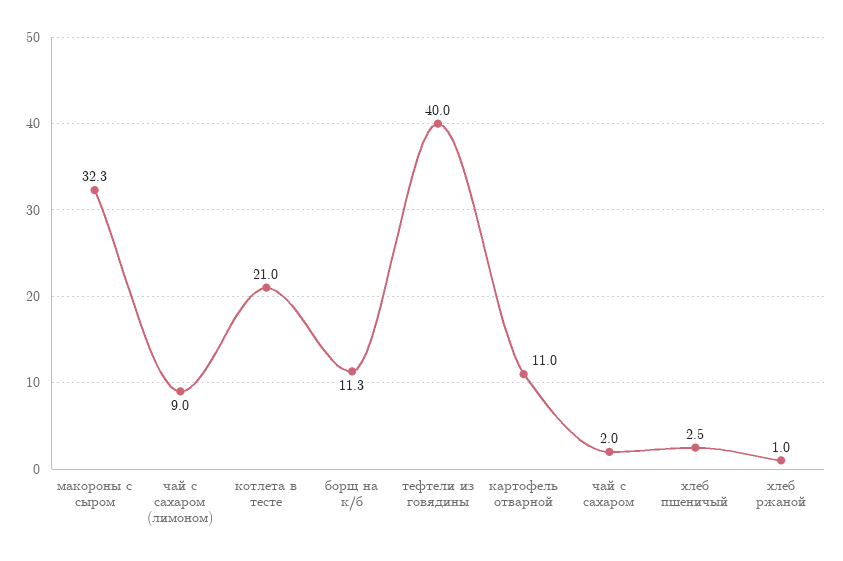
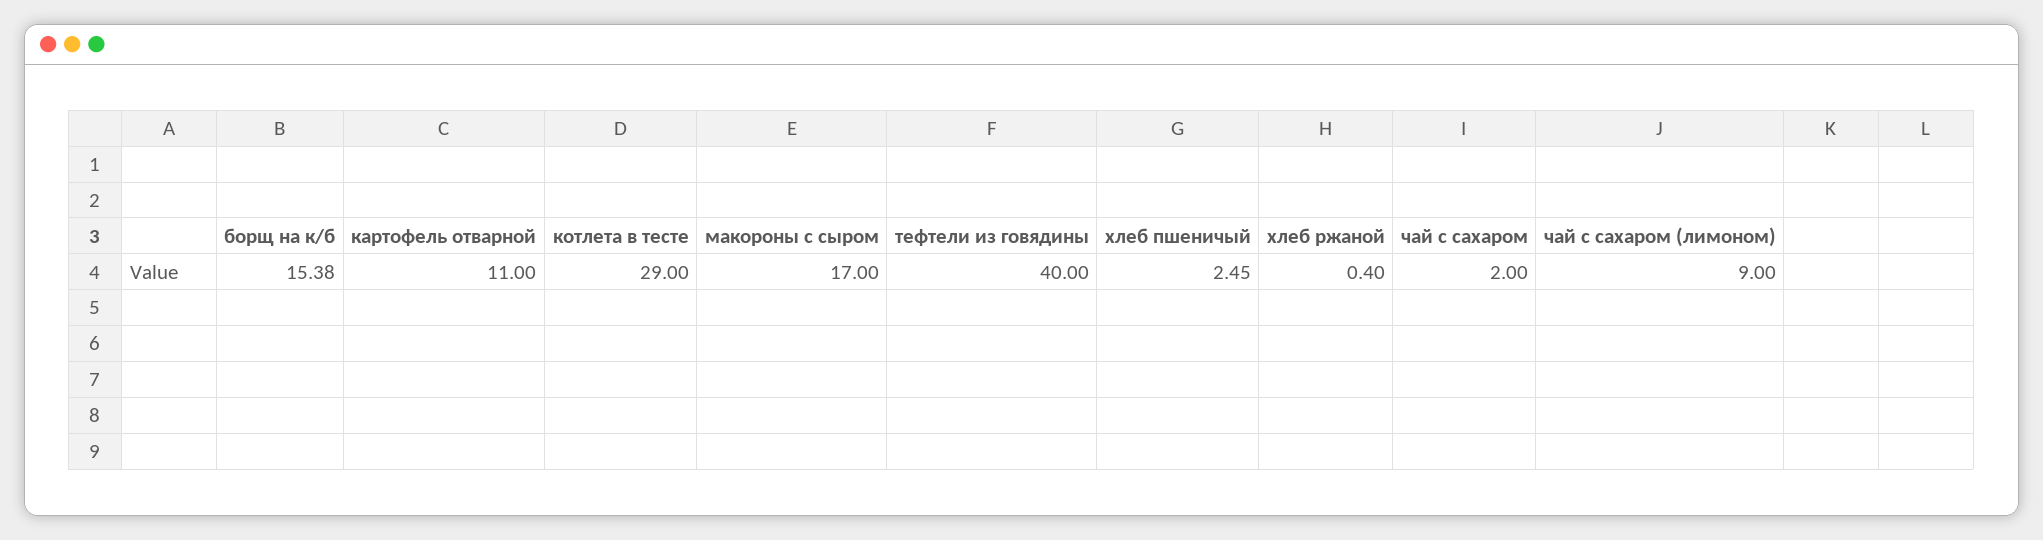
  {
-   "макороны с сыром": 32.3,
+   "макороны с сыром": 17,
    "чай с сахаром (лимоном)": 9,
-   "котлета в тесте": 21,
+   "котлета в тесте": 29,
-   "борщ на к/б": 11.3,
+   "борщ на к/б": 15.38,
    "тефтели из говядины": 40,
    "картофель отварной": 11,
    "чай с сахаром": 2,
    "хлеб пшеничый": 2.45,
-   "хлеб ржаной": 1
+   "хлеб ржаной": 0.4
  }

